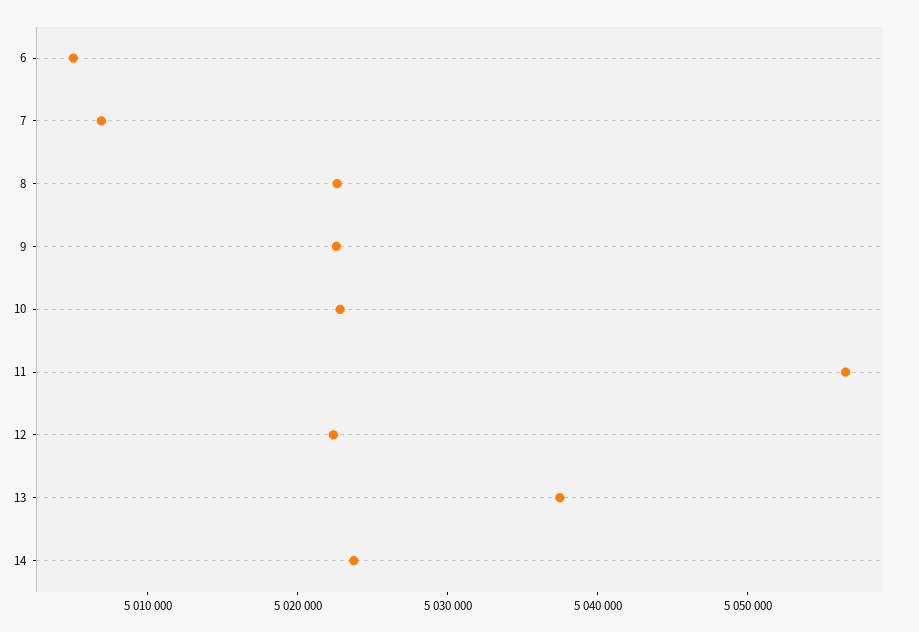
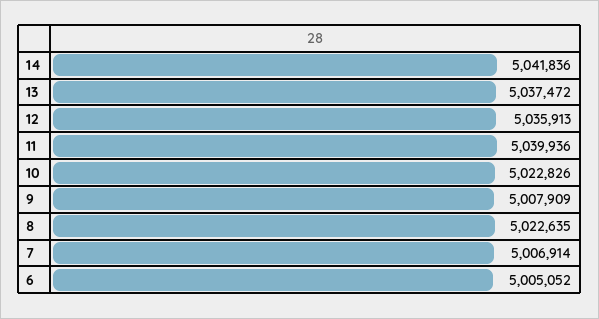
  {
    "6": 5005052,
    "7": 5006914,
    "8": 5022635,
-   "9": 5022000,
+   "9": 5007909,
    "10": 5022826,
-   "11": 5056000,
+   "11": 5039936,
-   "12": 5022000,
+   "12": 5035913,
    "13": 5037472,
-   "14": 5024000
+   "14": 5041836
  }

